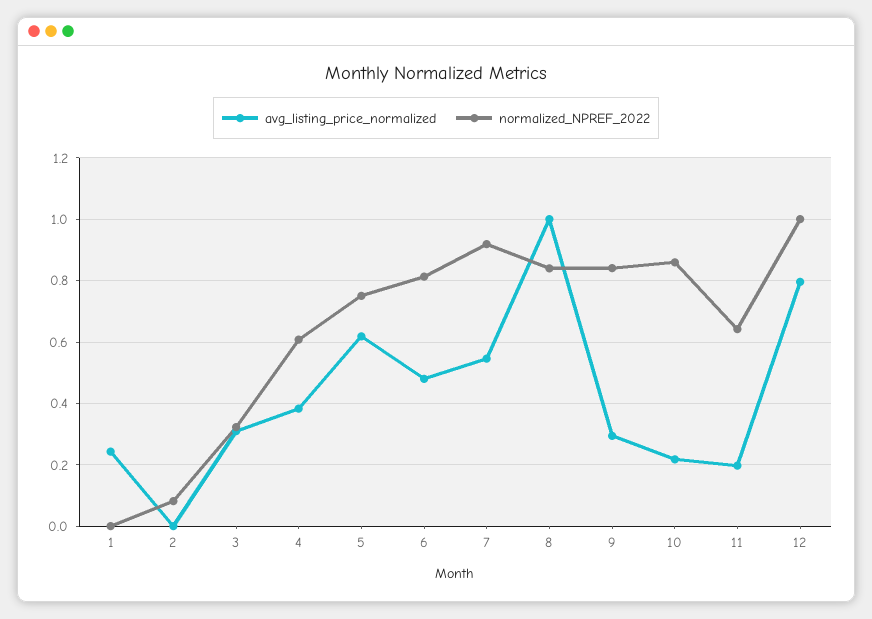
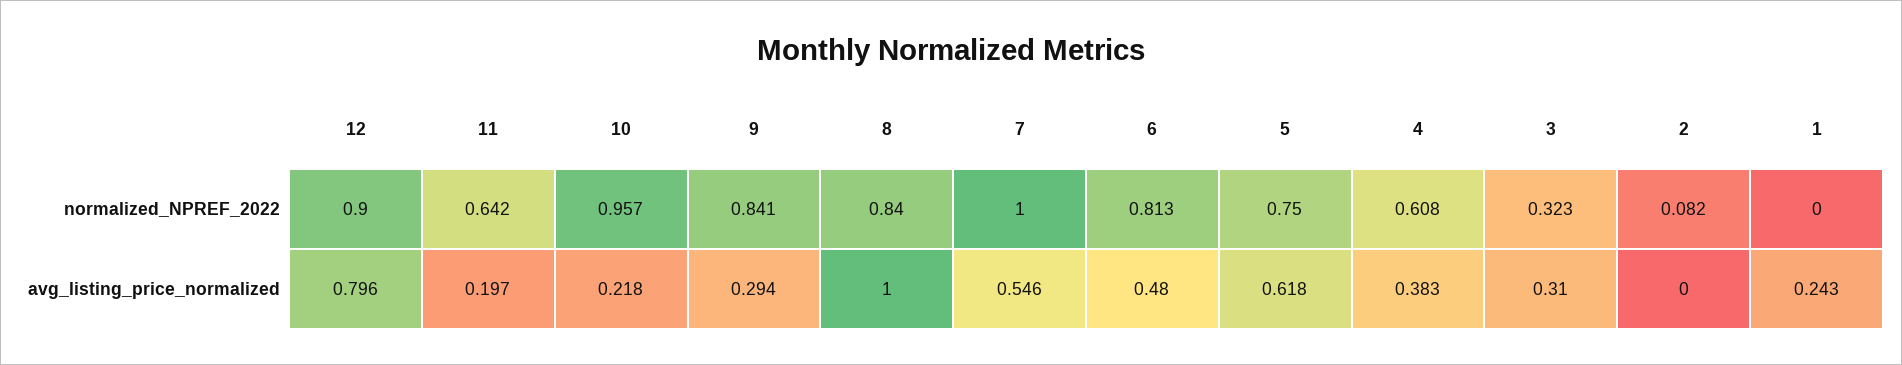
  {
    "avg_listing_price_normalized": {
      "1": 0.243,
      "2": 0,
      "3": 0.31,
      "4": 0.383,
      "5": 0.618,
      "6": 0.48,
      "7": 0.546,
      "8": 1,
      "9": 0.294,
      "10": 0.218,
      "11": 0.197,
      "12": 0.796
    },
    "normalized_NPREF_2022": {
      "1": 0,
      "2": 0.082,
      "3": 0.323,
      "4": 0.608,
      "5": 0.75,
      "6": 0.813,
-     "7": 0.92,
+     "7": 1,
      "8": 0.84,
      "9": 0.841,
-     "10": 0.86,
+     "10": 0.957,
      "11": 0.642,
-     "12": 1
+     "12": 0.9
    }
  }

